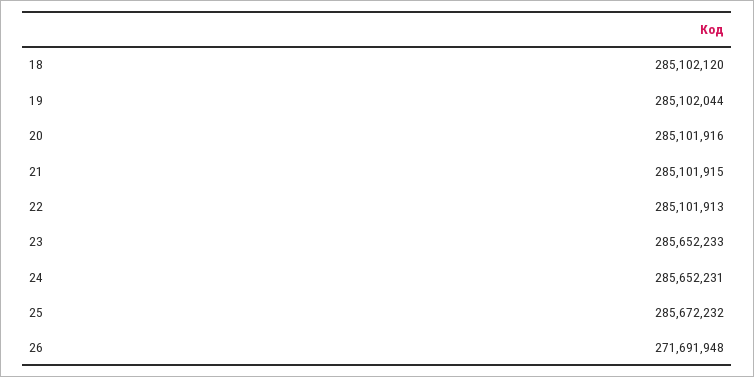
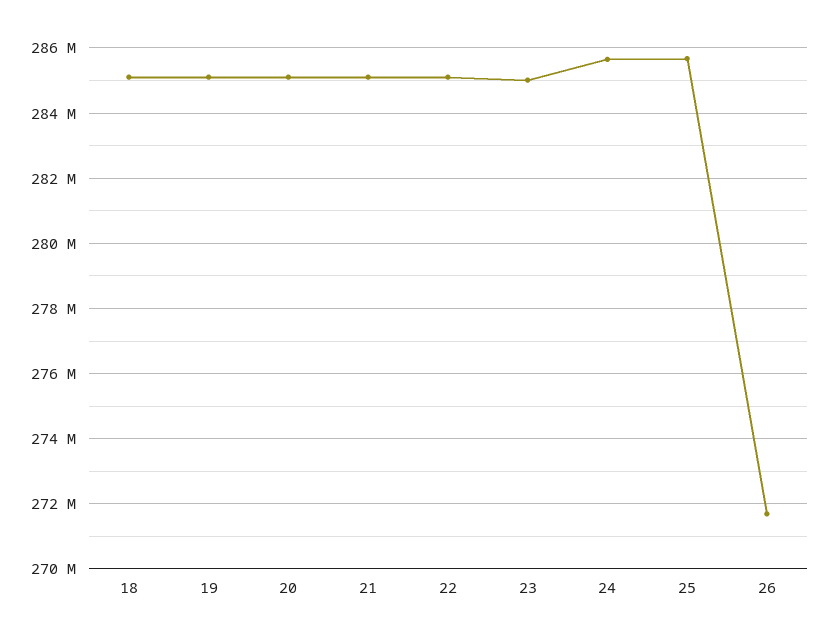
  {
    "18": 285102120,
    "19": 285102044,
    "20": 285101916,
    "21": 285101915,
    "22": 285101913,
-   "23": 285652233,
+   "23": 285000000,
    "24": 285652231,
    "25": 285672232,
    "26": 271691948
  }

